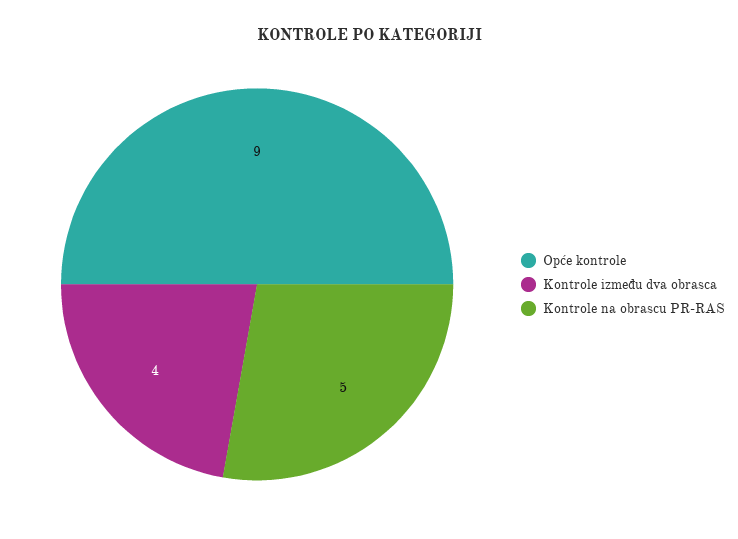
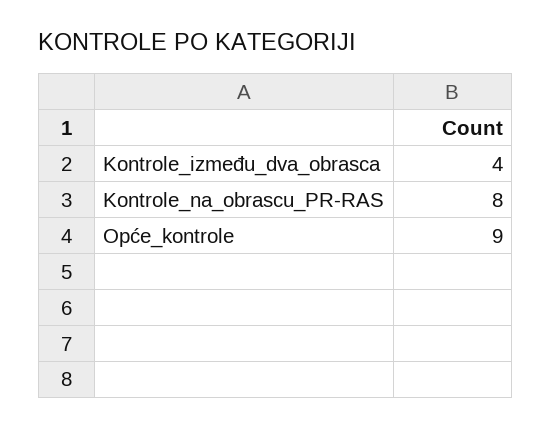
  {
    "Opće kontrole": 9,
    "Kontrole između dva obrasca": 4,
-   "Kontrole na obrascu PR-RAS": 5
+   "Kontrole na obrascu PR-RAS": 8
  }

